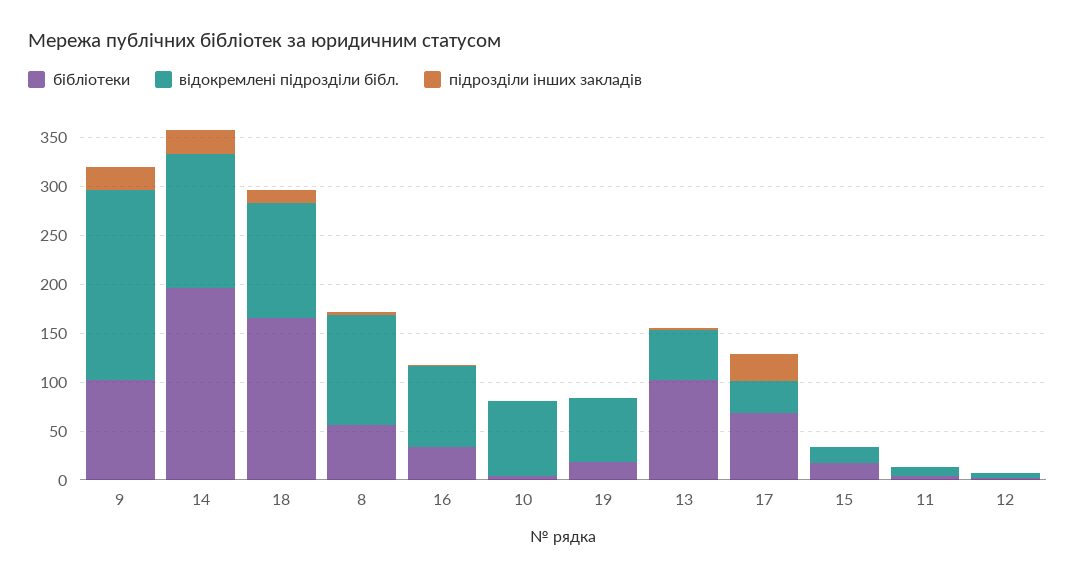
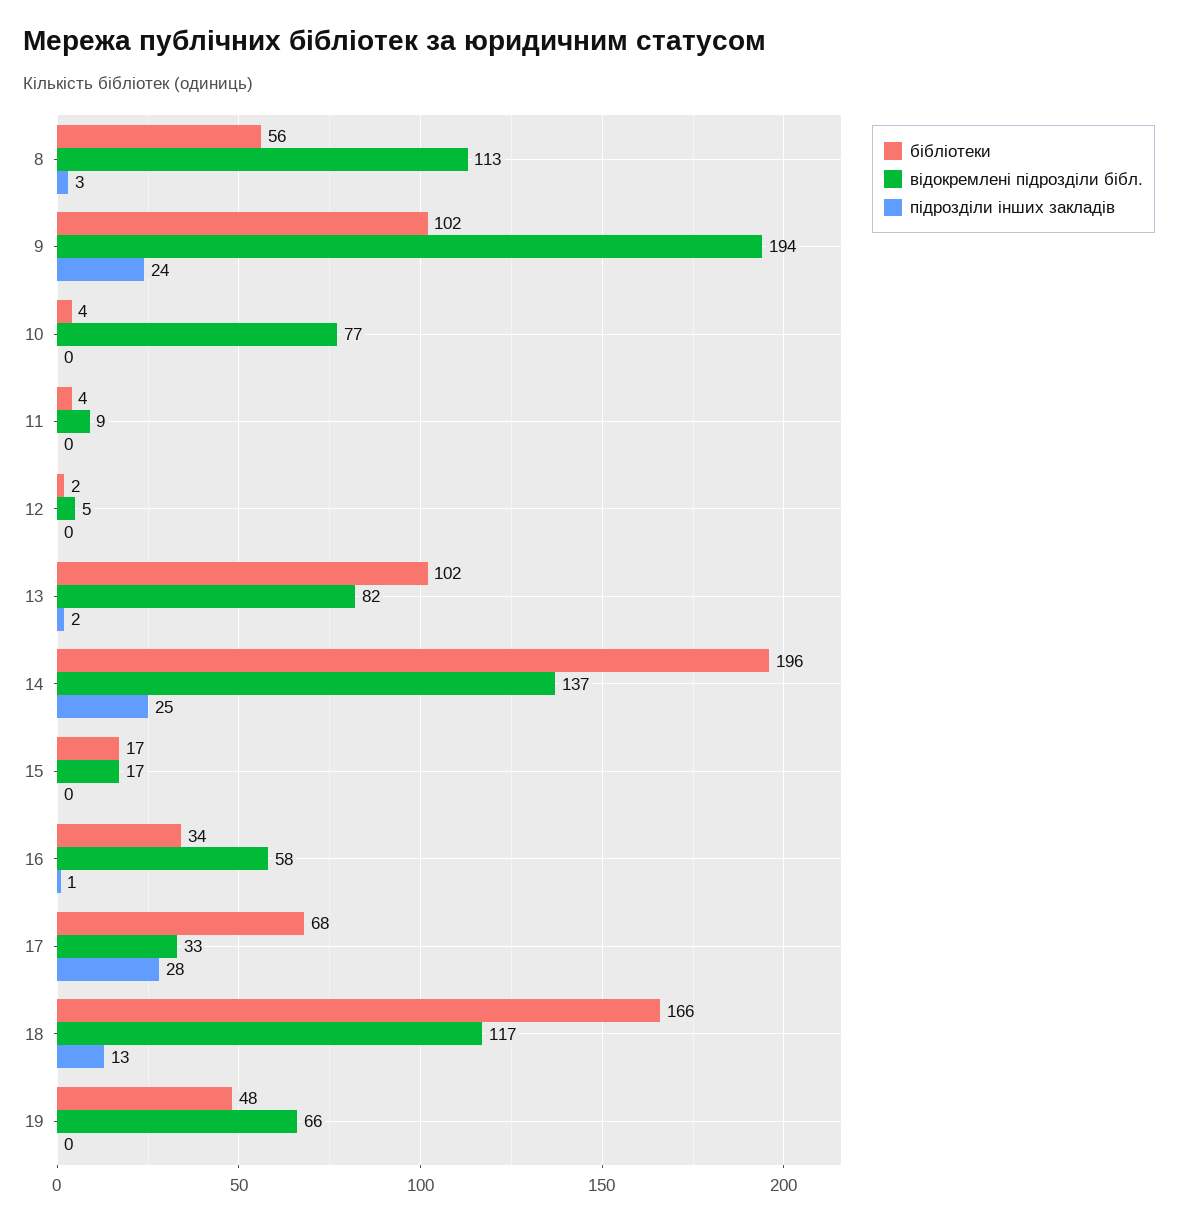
  {
    "бібліотеки": {
      "9": 102,
      "14": 196,
      "18": 166,
      "8": 56,
      "16": 34,
      "10": 4,
-     "19": 20,
+     "19": 48,
      "13": 102,
      "17": 68,
      "15": 17,
      "11": 4,
      "12": 2
    },
    "відокремлені підрозділи бібл.": {
      "9": 194,
      "14": 137,
      "18": 117,
      "8": 113,
-     "16": 80,
+     "16": 58,
      "10": 77,
      "19": 66,
-     "13": 50,
+     "13": 82,
      "17": 33,
      "15": 17,
      "11": 9,
      "12": 5
    },
    "підрозділи інших закладів": {
      "9": 24,
      "14": 25,
      "18": 13,
      "8": 3,
      "16": 1,
      "10": 0,
      "19": 0,
      "13": 2,
      "17": 28,
      "15": 0,
      "11": 0,
      "12": 0
    }
  }

